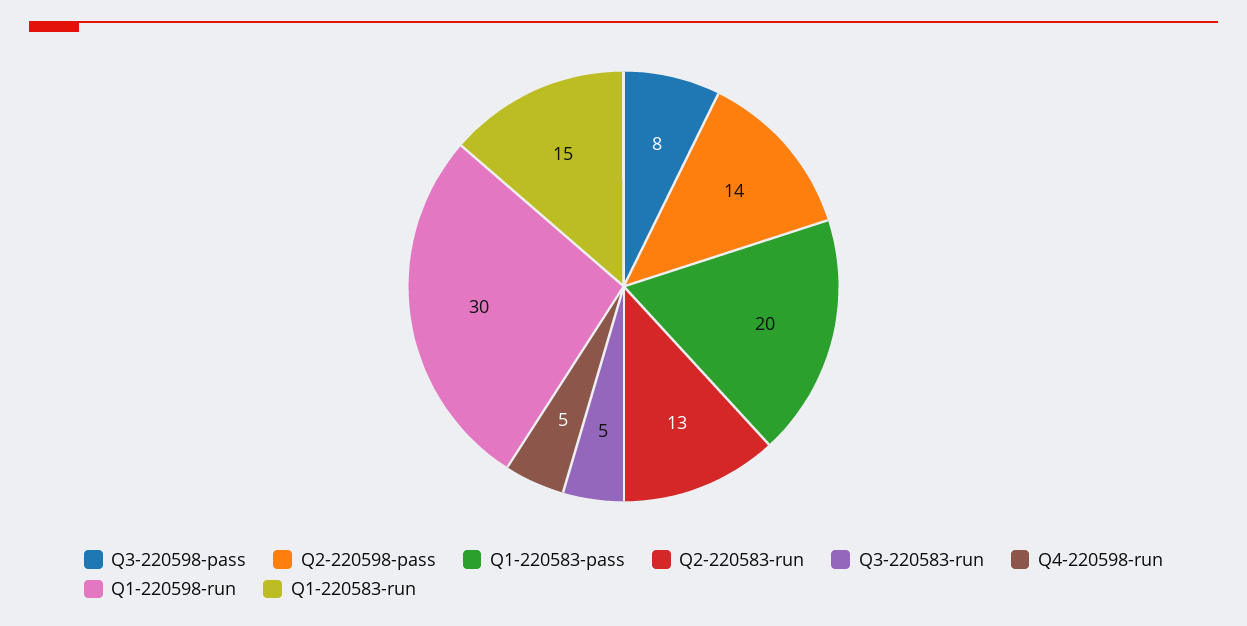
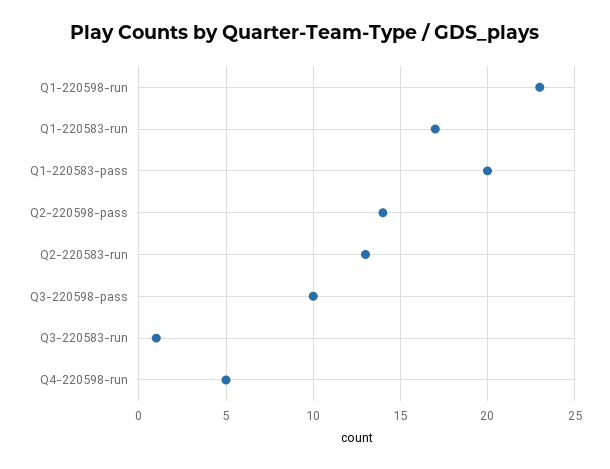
  {
-   "Q3-220598-pass": 8,
+   "Q3-220598-pass": 10,
    "Q2-220598-pass": 14,
    "Q1-220583-pass": 20,
    "Q2-220583-run": 13,
-   "Q3-220583-run": 5,
+   "Q3-220583-run": 1,
    "Q4-220598-run": 5,
-   "Q1-220598-run": 30,
+   "Q1-220598-run": 23,
-   "Q1-220583-run": 15
+   "Q1-220583-run": 17
  }

